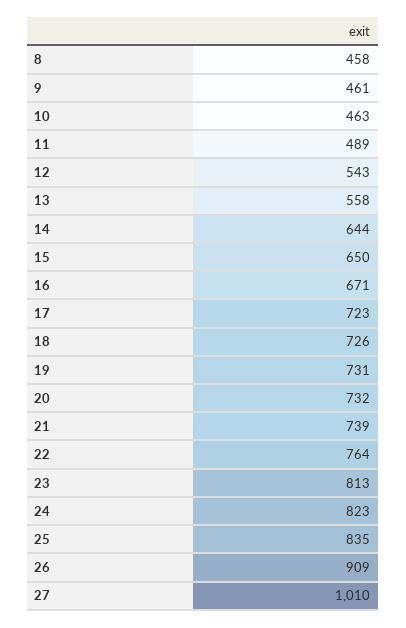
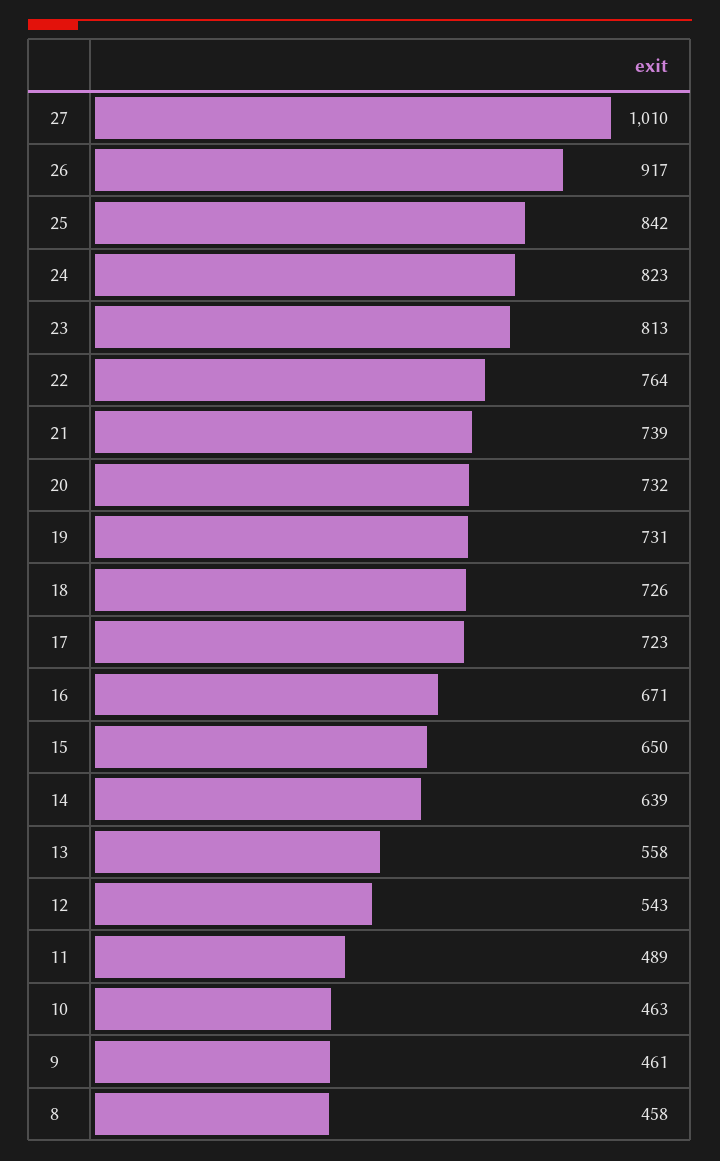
  {
    "8": 458,
    "9": 461,
    "10": 463,
    "11": 489,
    "12": 543,
    "13": 558,
-   "14": 644,
+   "14": 639,
    "15": 650,
    "16": 671,
    "17": 723,
    "18": 726,
    "19": 731,
    "20": 732,
    "21": 739,
    "22": 764,
    "23": 813,
    "24": 823,
-   "25": 835,
+   "25": 842,
-   "26": 909,
+   "26": 917,
    "27": 1010
  }

